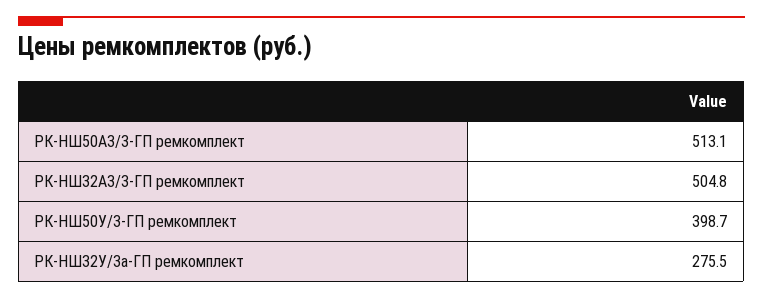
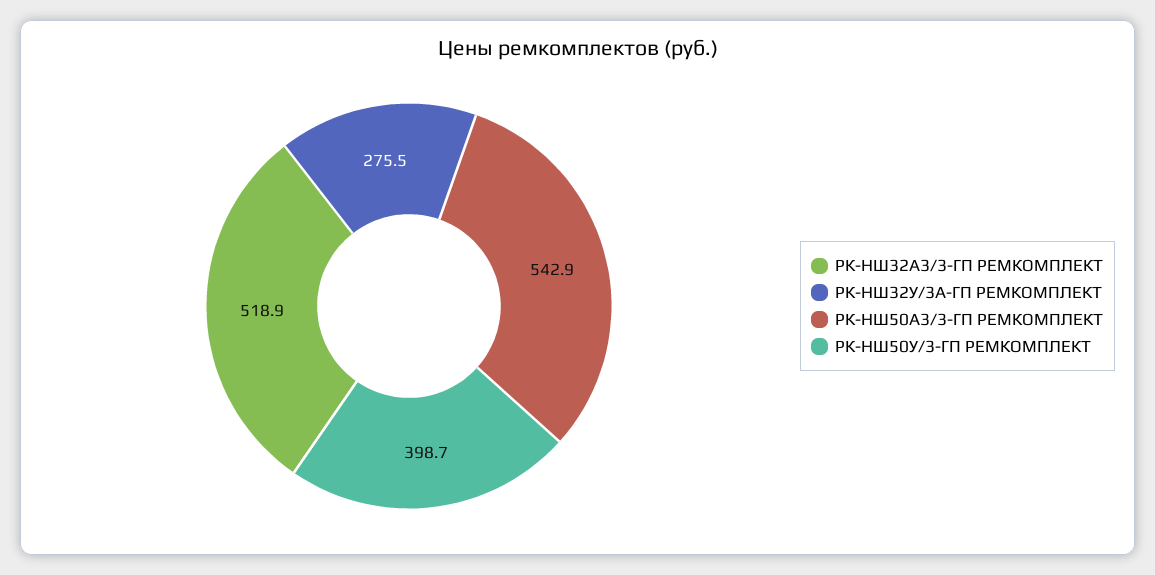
  {
-   "РК-НШ50А3/3-ГП ремкомплект": 513.1,
+   "РК-НШ50А3/3-ГП ремкомплект": 542.9,
-   "РК-НШ32А3/3-ГП ремкомплект": 504.8,
+   "РК-НШ32А3/3-ГП ремкомплект": 518.9,
    "РК-НШ50У/3-ГП ремкомплект": 398.7,
    "РК-НШ32У/3а-ГП ремкомплект": 275.5
  }

